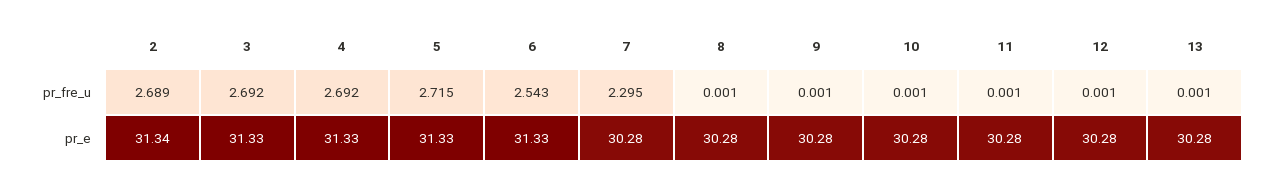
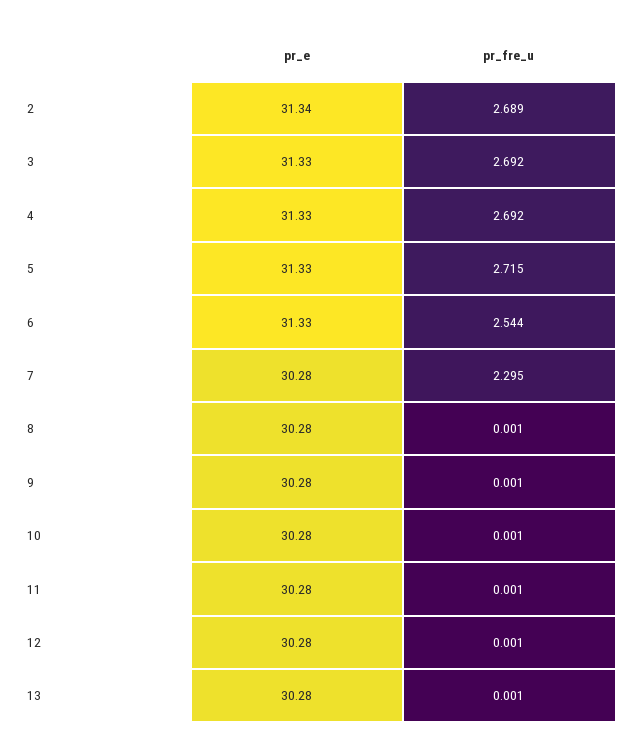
  {
    "2": {
      "pr_fre_u": 2.689,
      "pr_e": 31.34
    },
    "3": {
      "pr_fre_u": 2.692,
      "pr_e": 31.33
    },
    "4": {
      "pr_fre_u": 2.692,
      "pr_e": 31.33
    },
    "5": {
      "pr_fre_u": 2.715,
      "pr_e": 31.33
    },
    "6": {
-     "pr_fre_u": 2.543,
+     "pr_fre_u": 2.544,
      "pr_e": 31.33
    },
    "7": {
      "pr_fre_u": 2.295,
      "pr_e": 30.28
    },
    "8": {
      "pr_fre_u": 0.001,
      "pr_e": 30.28
    },
    "9": {
      "pr_fre_u": 0.001,
      "pr_e": 30.28
    },
    "10": {
      "pr_fre_u": 0.001,
      "pr_e": 30.28
    },
    "11": {
      "pr_fre_u": 0.001,
      "pr_e": 30.28
    },
    "12": {
      "pr_fre_u": 0.001,
      "pr_e": 30.28
    },
    "13": {
      "pr_fre_u": 0.001,
      "pr_e": 30.28
    }
  }

